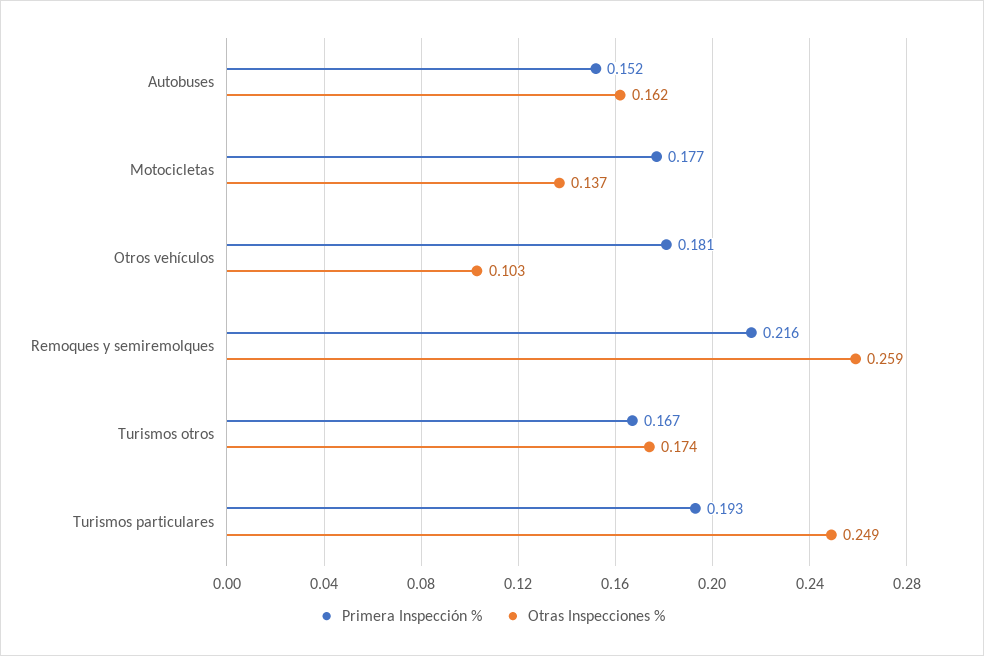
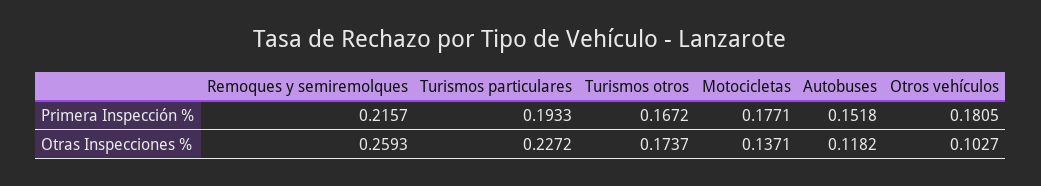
  {
    "Primera Inspección %": {
      "Autobuses": 0.1518,
      "Motocicletas": 0.1771,
      "Otros vehículos": 0.1805,
      "Remoques y semiremolques": 0.2157,
      "Turismos otros": 0.1672,
      "Turismos particulares": 0.1933
    },
    "Otras Inspecciones %": {
-     "Autobuses": 0.162,
+     "Autobuses": 0.1182,
      "Motocicletas": 0.1371,
      "Otros vehículos": 0.1027,
      "Remoques y semiremolques": 0.2593,
      "Turismos otros": 0.1737,
-     "Turismos particulares": 0.249
+     "Turismos particulares": 0.2272
    }
  }

